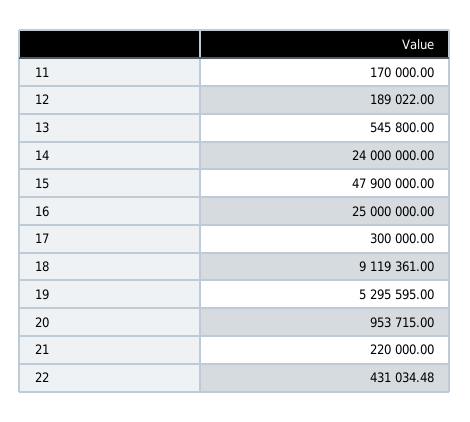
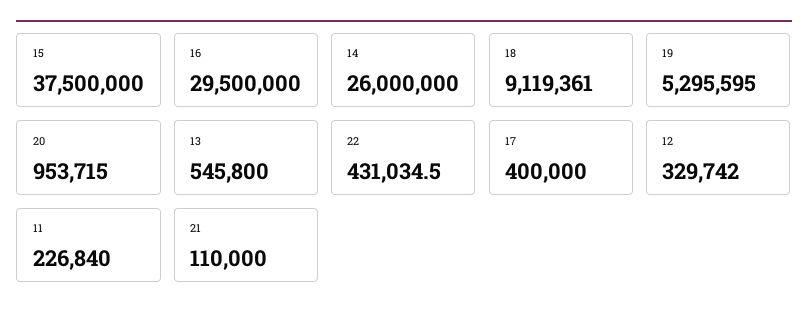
  {
-   "11": 170000,
+   "11": 226840,
-   "12": 189022,
+   "12": 329742,
    "13": 545800,
-   "14": 24000000,
+   "14": 26000000,
-   "15": 47900000,
+   "15": 37500000,
-   "16": 25000000,
+   "16": 29500000,
-   "17": 300000,
+   "17": 400000,
    "18": 9119361,
    "19": 5295595,
    "20": 953715,
-   "21": 220000,
+   "21": 110000,
    "22": 431034.48
  }

